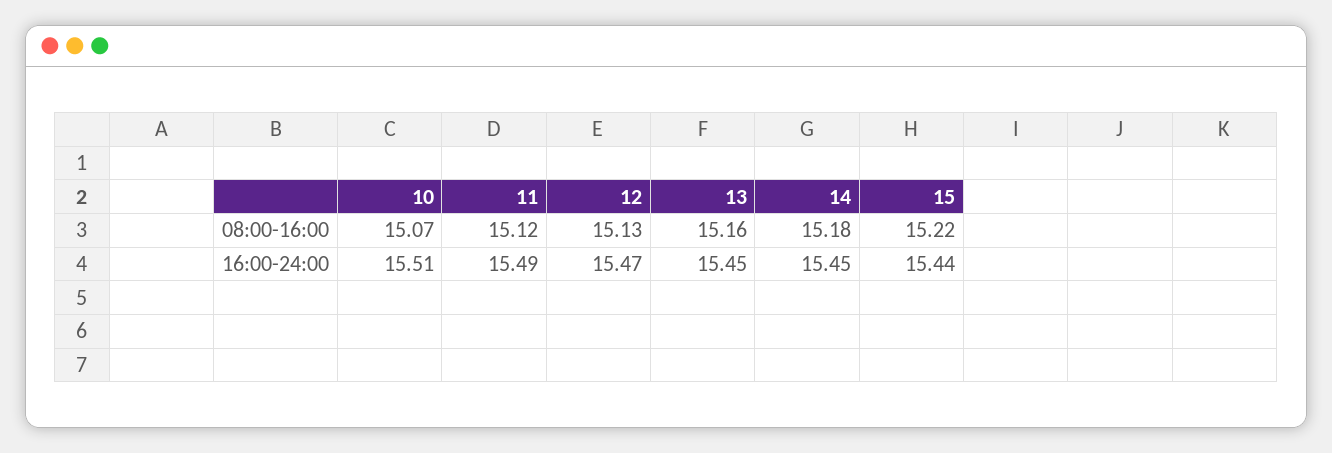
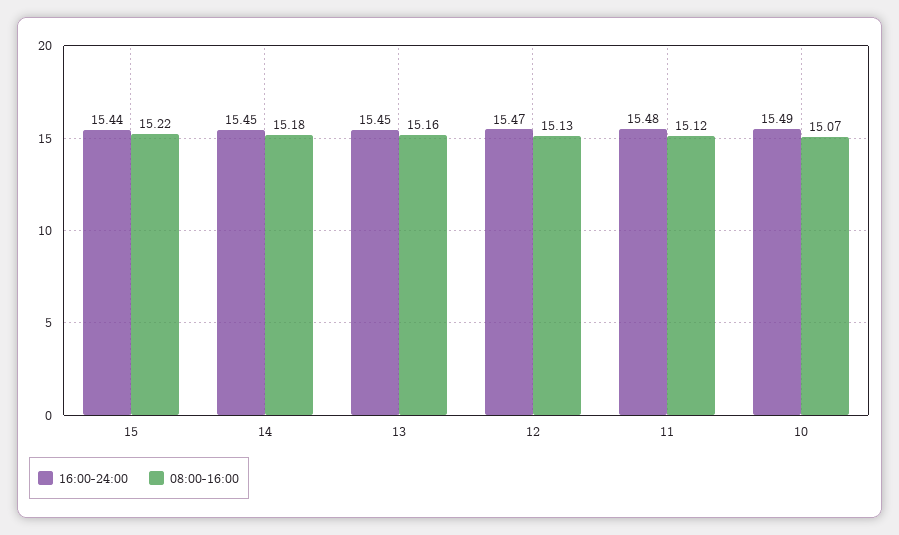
  {
    "08:00-16:00": {
      "10": 15.07,
      "11": 15.12,
      "12": 15.13,
      "13": 15.16,
      "14": 15.18,
      "15": 15.22
    },
    "16:00-24:00": {
-     "10": 15.51,
+     "10": 15.49,
-     "11": 15.49,
+     "11": 15.48,
      "12": 15.47,
      "13": 15.45,
      "14": 15.45,
      "15": 15.44
    }
  }

